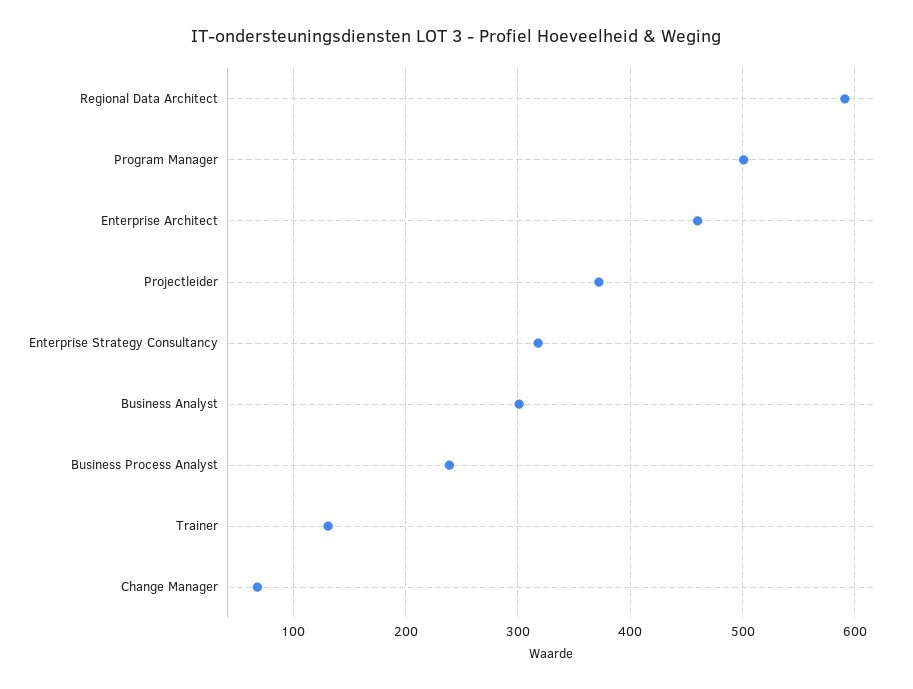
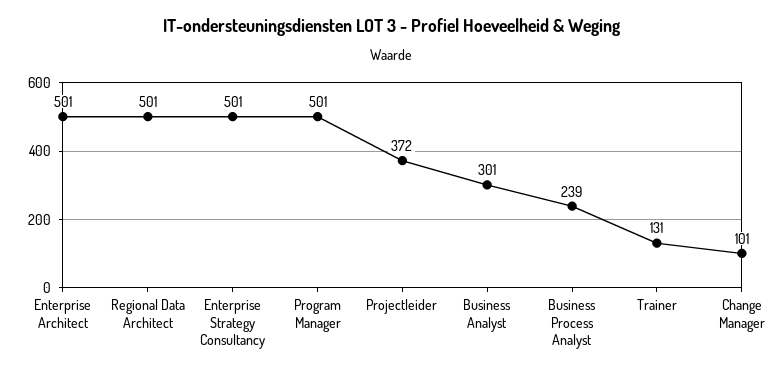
  {
-   "Regional Data Architect": 590,
+   "Regional Data Architect": 501,
    "Program Manager": 501,
-   "Enterprise Architect": 460,
+   "Enterprise Architect": 501,
    "Projectleider": 372,
-   "Enterprise Strategy Consultancy": 320,
+   "Enterprise Strategy Consultancy": 501,
    "Business Analyst": 301,
    "Business Process Analyst": 239,
    "Trainer": 131,
-   "Change Manager": 70
+   "Change Manager": 101
  }

